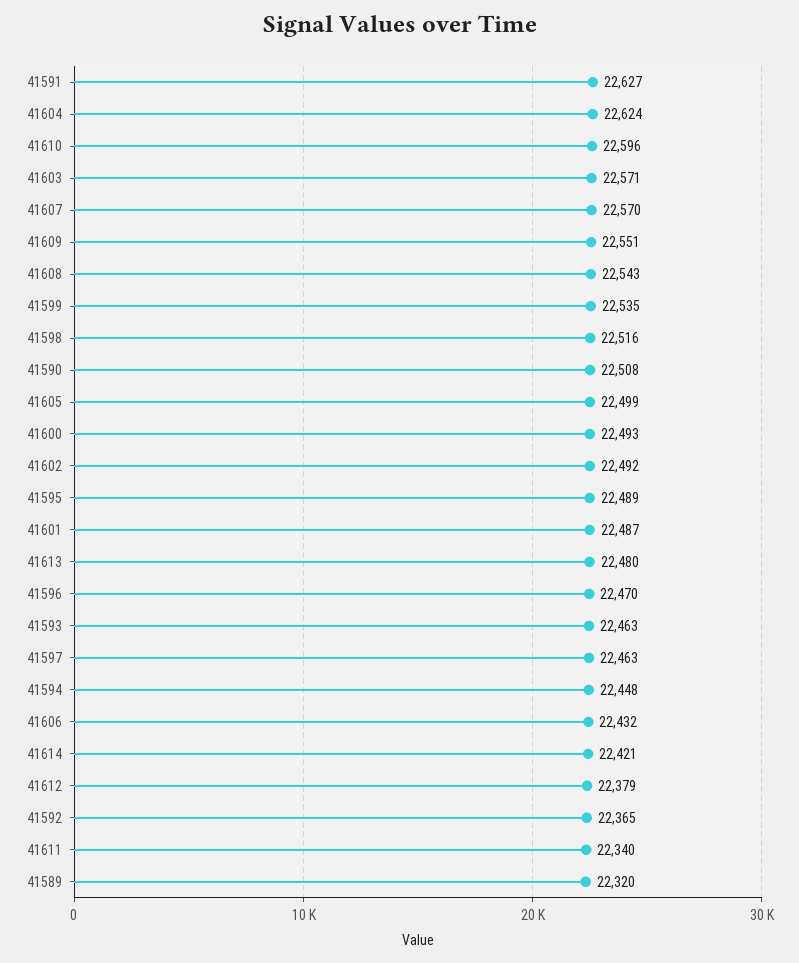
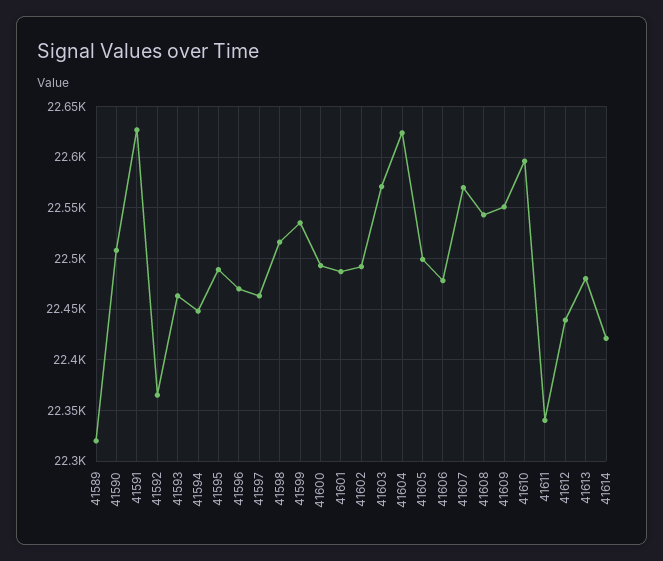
  {
    "41591": 22627,
    "41604": 22624,
    "41610": 22596,
    "41603": 22571,
    "41607": 22570,
    "41609": 22551,
    "41608": 22543,
    "41599": 22535,
    "41598": 22516,
    "41590": 22508,
    "41605": 22499,
    "41600": 22493,
    "41602": 22492,
    "41595": 22489,
    "41601": 22487,
    "41613": 22480,
    "41596": 22470,
    "41593": 22463,
    "41597": 22463,
    "41594": 22448,
-   "41606": 22432,
+   "41606": 22480,
    "41614": 22421,
-   "41612": 22379,
+   "41612": 22440,
    "41592": 22365,
    "41611": 22340,
    "41589": 22320
  }

